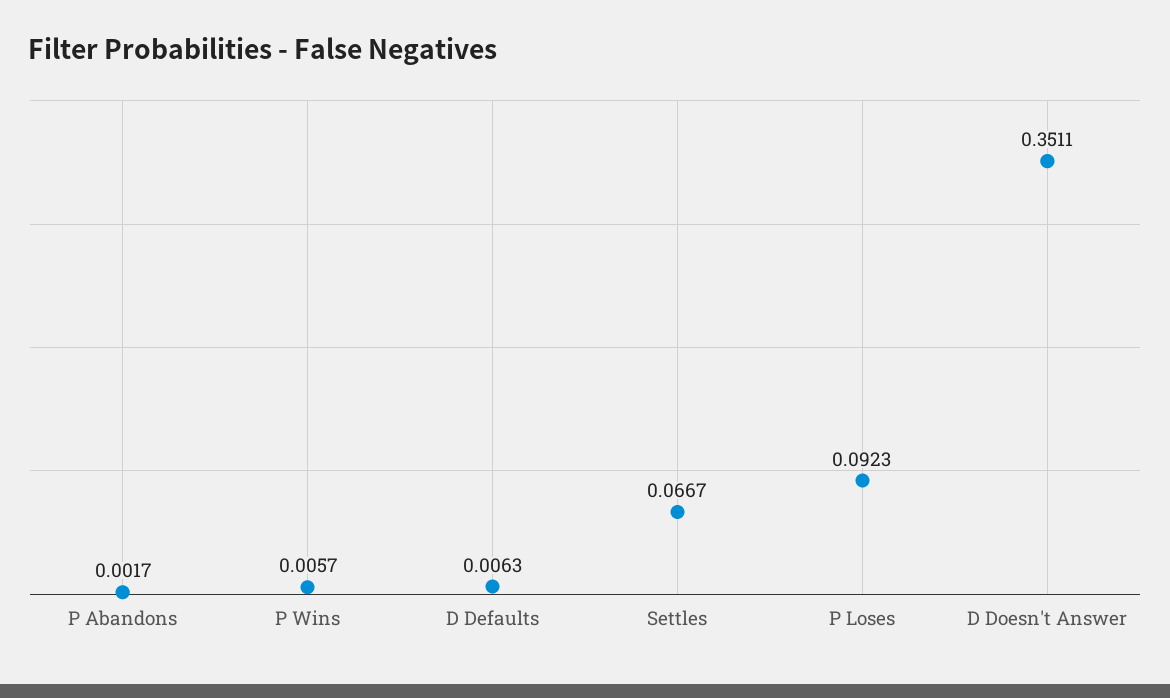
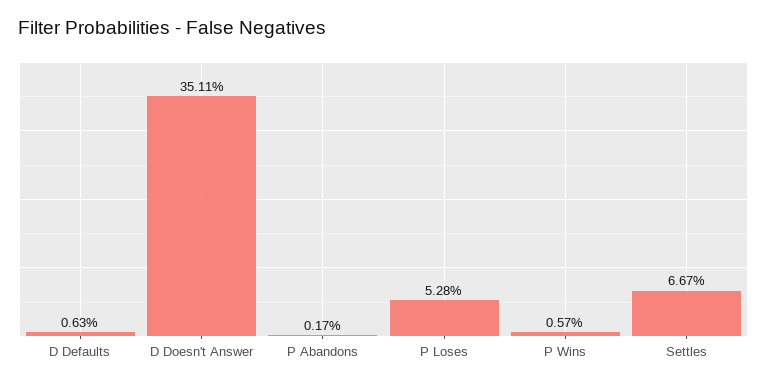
  {
    "P Abandons": 0.0017,
    "P Wins": 0.0057,
    "D Defaults": 0.0063,
    "Settles": 0.0667,
-   "P Loses": 0.0923,
+   "P Loses": 0.0528,
    "D Doesn't Answer": 0.3511
  }

